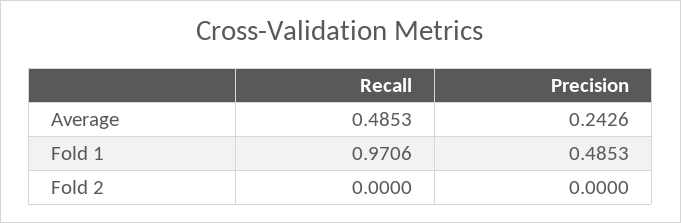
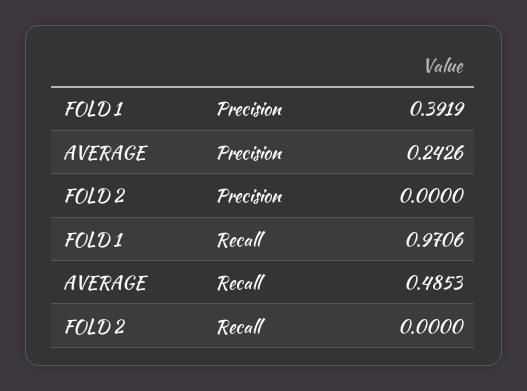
  {
    "Recall": {
      "Average": 0.4853,
      "Fold 1": 0.9706,
      "Fold 2": 0
    },
    "Precision": {
      "Average": 0.2426,
-     "Fold 1": 0.4853,
+     "Fold 1": 0.3919,
      "Fold 2": 0
    }
  }

